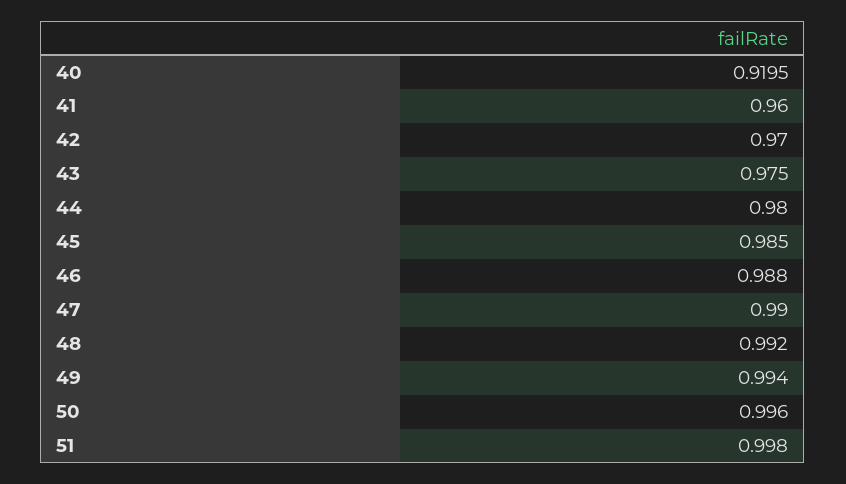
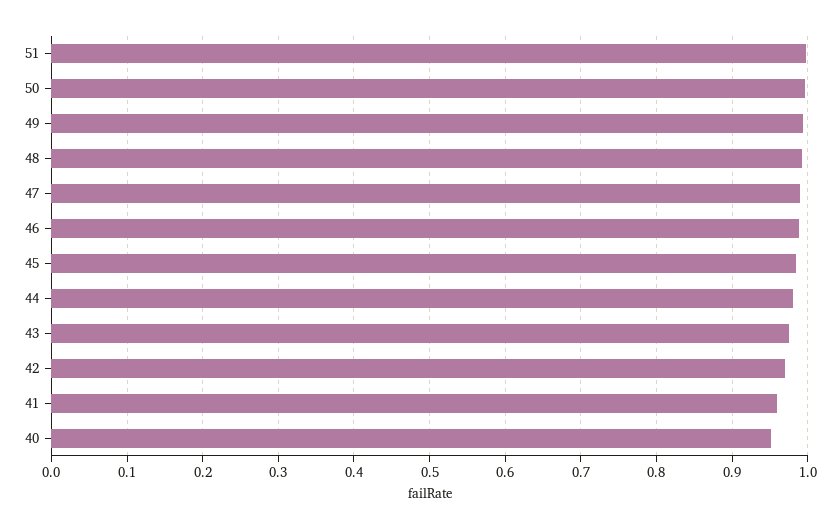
  {
-   "40": 0.9195,
+   "40": 0.95,
    "41": 0.96,
    "42": 0.97,
    "43": 0.975,
    "44": 0.98,
    "45": 0.985,
    "46": 0.988,
    "47": 0.99,
    "48": 0.992,
    "49": 0.994,
    "50": 0.996,
    "51": 0.998
  }

